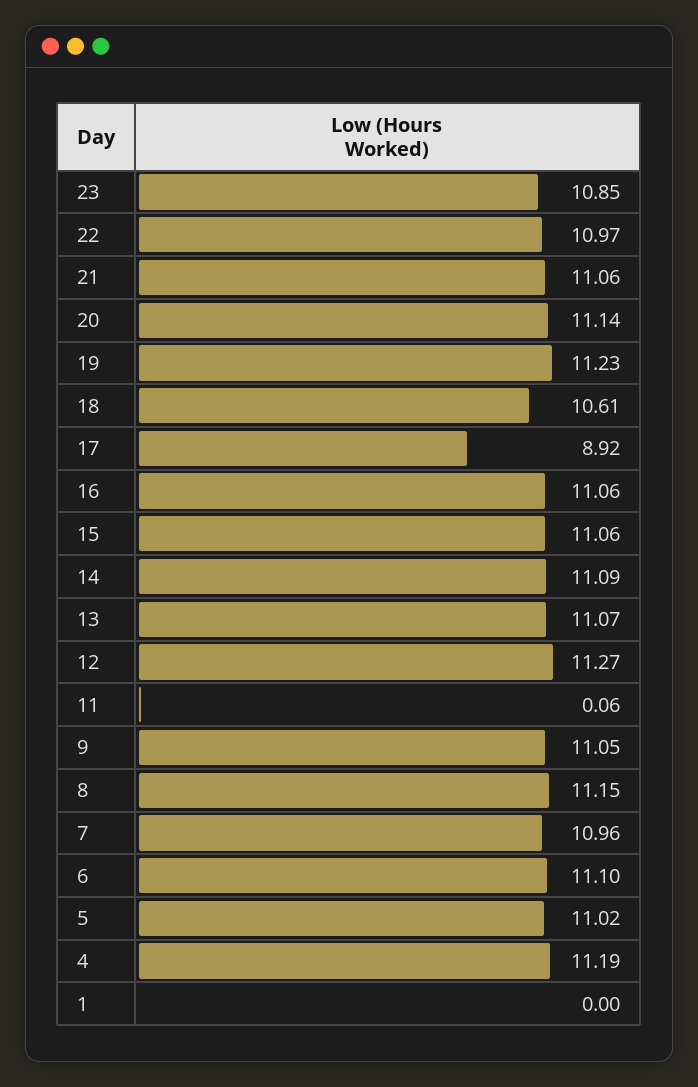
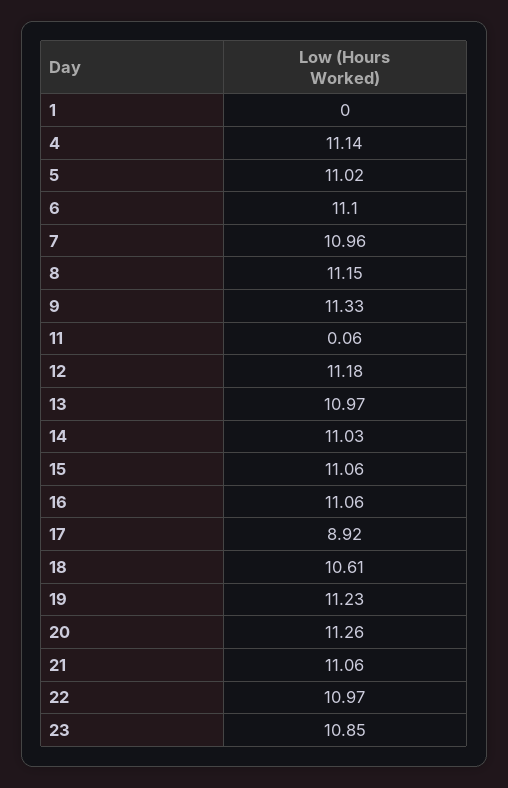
  {
    "23": 10.85,
    "22": 10.97,
    "21": 11.06,
-   "20": 11.14,
+   "20": 11.26,
    "19": 11.23,
    "18": 10.61,
    "17": 8.92,
    "16": 11.06,
    "15": 11.06,
-   "14": 11.09,
+   "14": 11.03,
-   "13": 11.07,
+   "13": 10.97,
-   "12": 11.27,
+   "12": 11.18,
    "11": 0.06,
-   "9": 11.05,
+   "9": 11.33,
    "8": 11.15,
    "7": 10.96,
    "6": 11.1,
    "5": 11.02,
-   "4": 11.19,
+   "4": 11.14,
    "1": 0
  }

